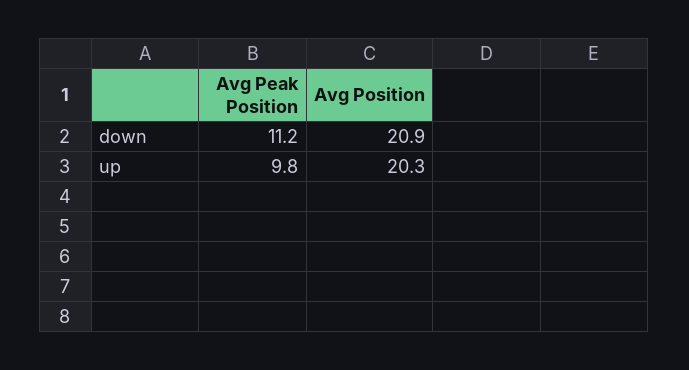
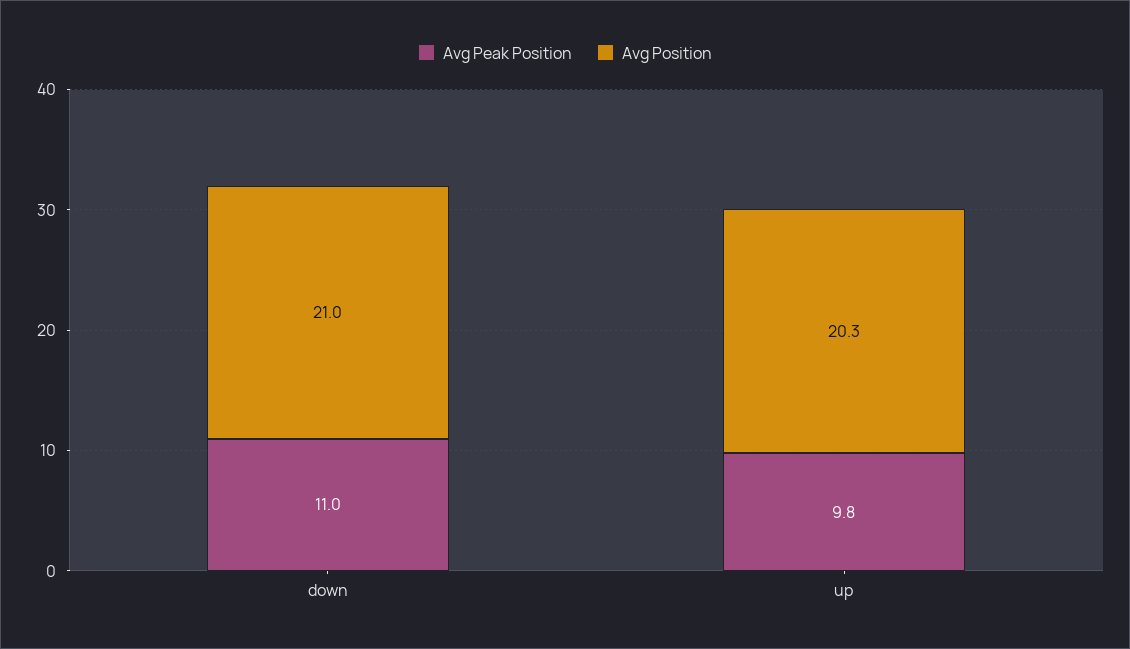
  {
    "Avg Peak Position": {
-     "down": 11.2,
+     "down": 11,
      "up": 9.8
    },
    "Avg Position": {
-     "down": 20.9,
+     "down": 21,
      "up": 20.3
    }
  }

